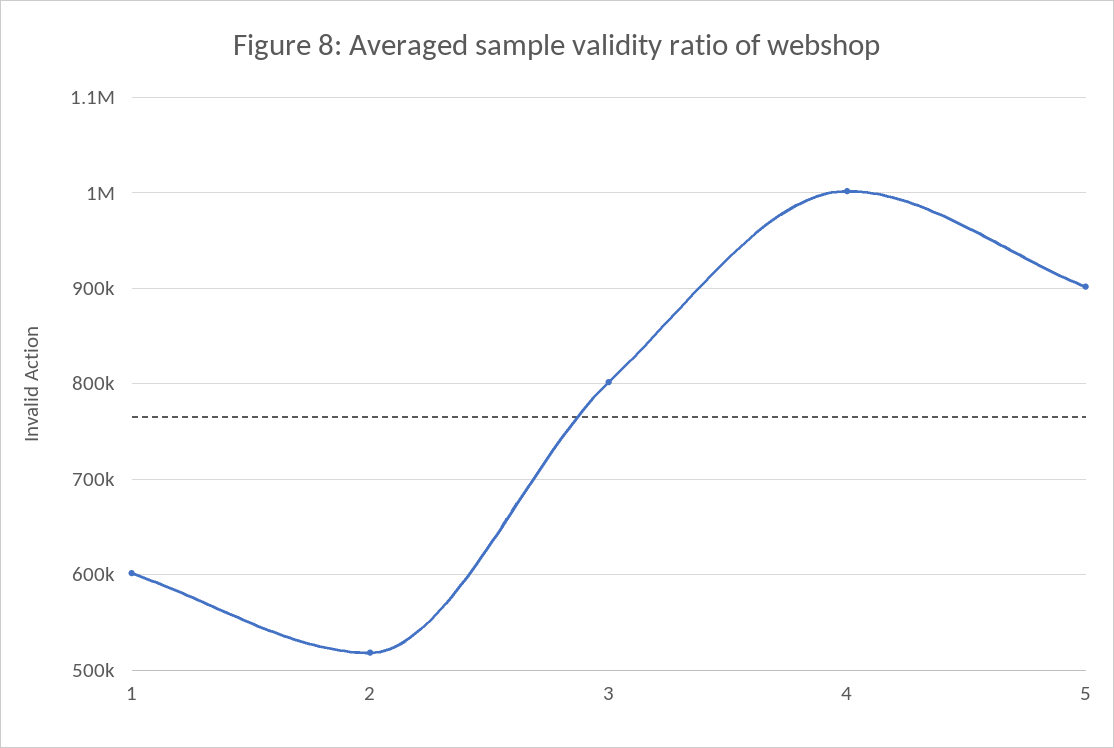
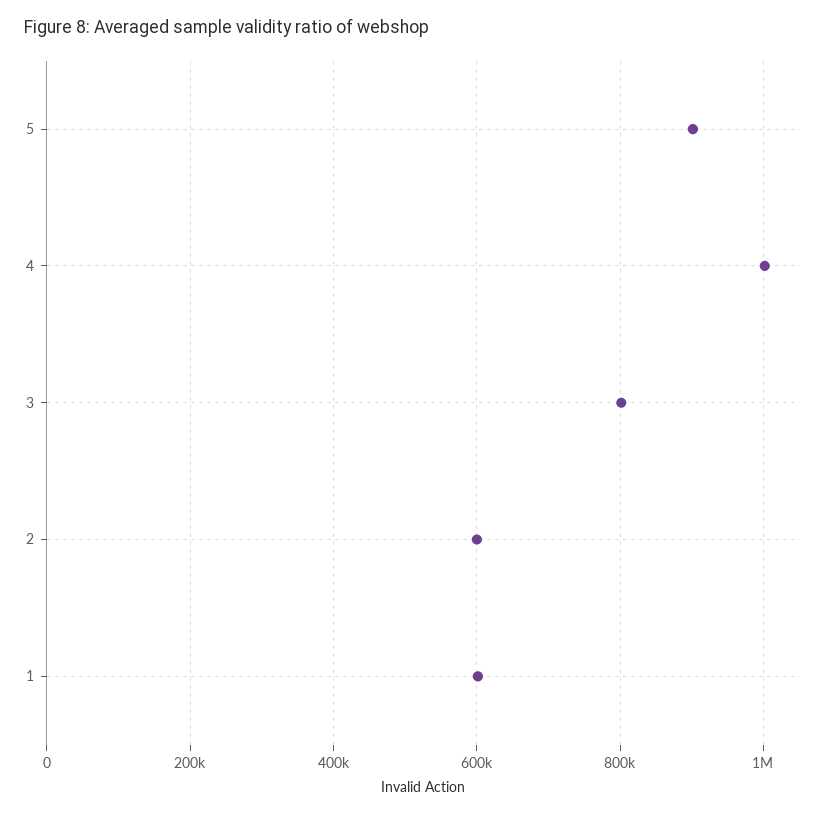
  {
    "1": 600000,
-   "2": 520000,
+   "2": 600000,
    "3": 800000,
    "4": 1000000,
    "5": 900000
  }

